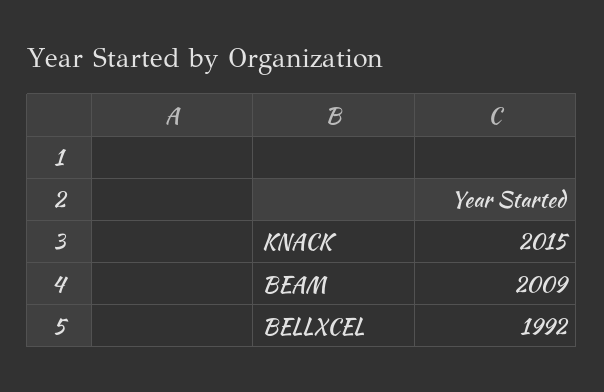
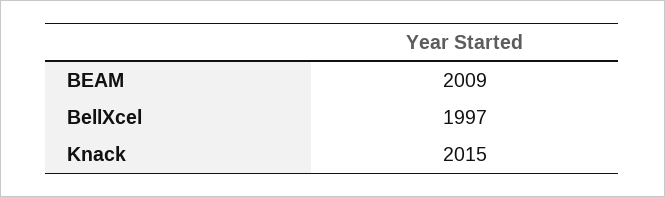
  {
    "KNACK": 2015,
    "BEAM": 2009,
-   "BELLXCEL": 1992
+   "BELLXCEL": 1997
  }

